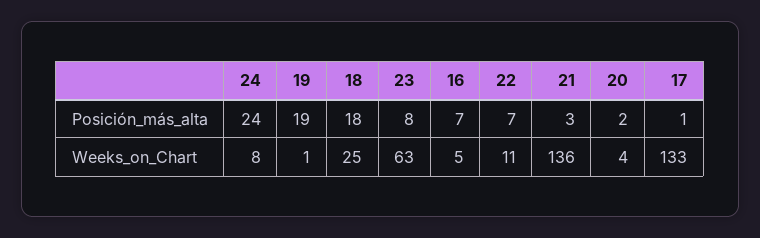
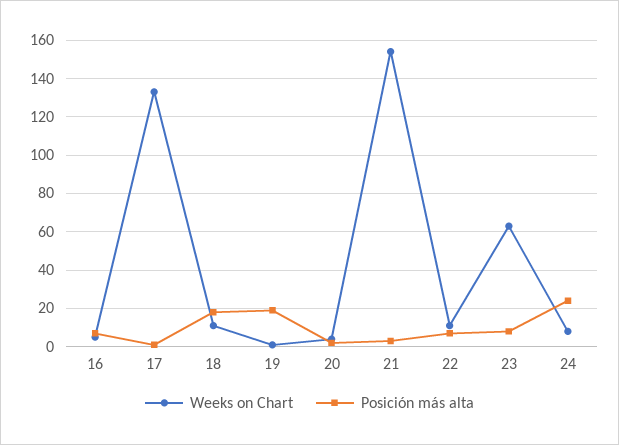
  {
    "Posición_más_alta": {
      "24": 24,
      "19": 19,
      "18": 18,
      "23": 8,
      "16": 7,
      "22": 7,
      "21": 3,
      "20": 2,
      "17": 1
    },
    "Weeks_on_Chart": {
      "24": 8,
      "19": 1,
-     "18": 25,
+     "18": 10,
      "23": 63,
      "16": 5,
      "22": 11,
-     "21": 136,
+     "21": 155,
      "20": 4,
      "17": 133
    }
  }

